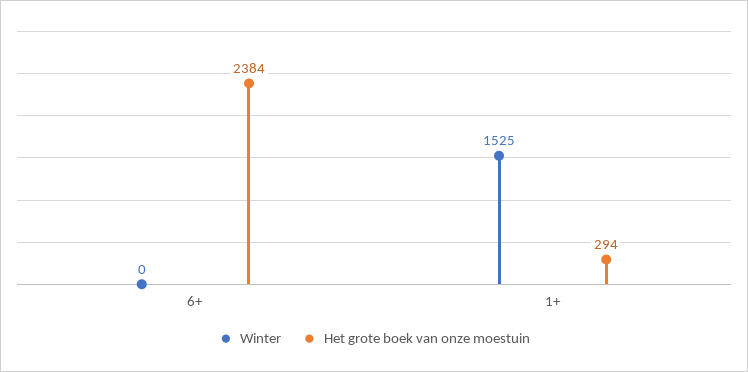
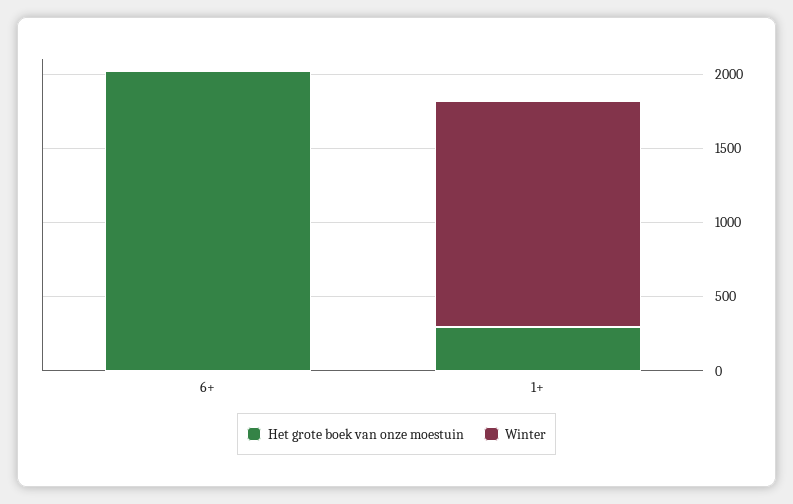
  {
    "Winter": {
      "6+": 0,
      "1+": 1525
    },
    "Het grote boek van onze moestuin": {
-     "6+": 2384,
+     "6+": 2000,
      "1+": 294
    }
  }

